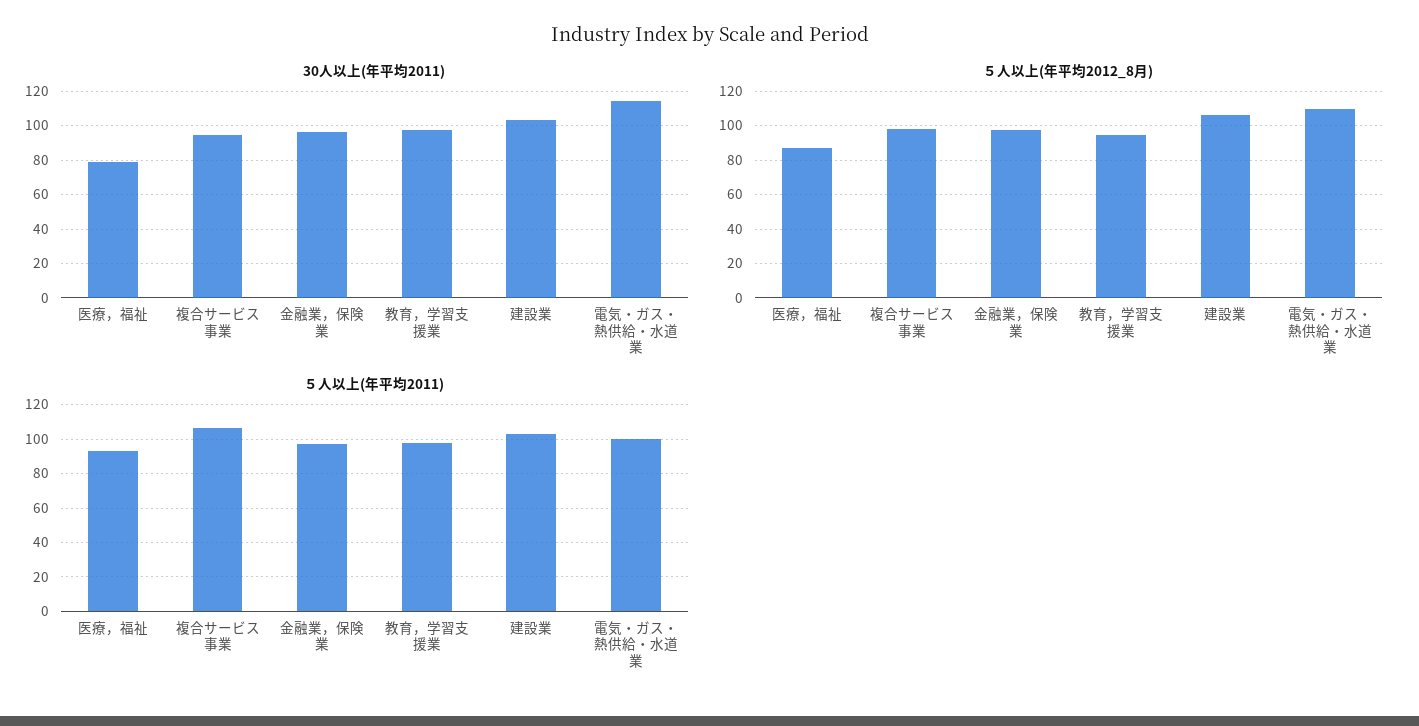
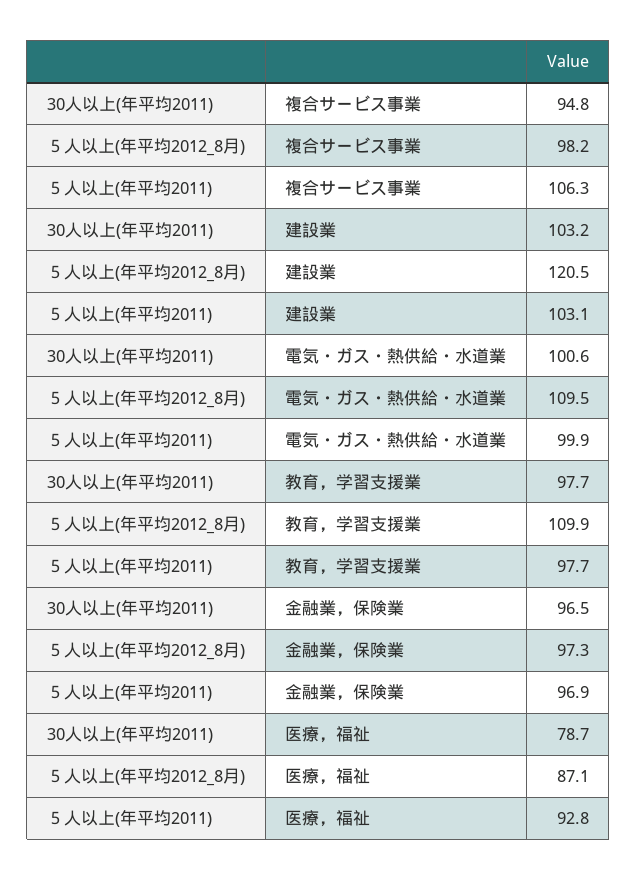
  {
    "30人以上(年平均2011)": {
      "医療，福祉": 78.7,
      "複合サービス事業": 94.8,
      "金融業，保険業": 96.5,
      "教育，学習支援業": 97.7,
      "建設業": 103.2,
-     "電気・ガス・熱供給・水道業": 115
+     "電気・ガス・熱供給・水道業": 100.6
    },
    "５人以上(年平均2012_8月)": {
      "医療，福祉": 87.1,
      "複合サービス事業": 98.2,
      "金融業，保険業": 97.3,
-     "教育，学習支援業": 95,
+     "教育，学習支援業": 109.9,
-     "建設業": 105,
+     "建設業": 120.5,
      "電気・ガス・熱供給・水道業": 109.5
    },
    "５人以上(年平均2011)": {
      "医療，福祉": 92.8,
      "複合サービス事業": 106.3,
      "金融業，保険業": 96.9,
      "教育，学習支援業": 97.7,
      "建設業": 103.1,
      "電気・ガス・熱供給・水道業": 99.9
    }
  }

